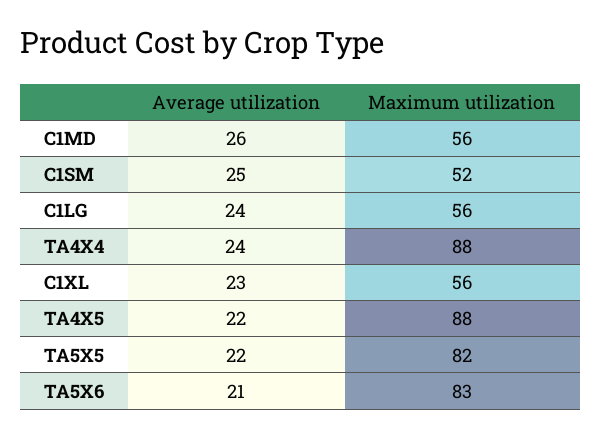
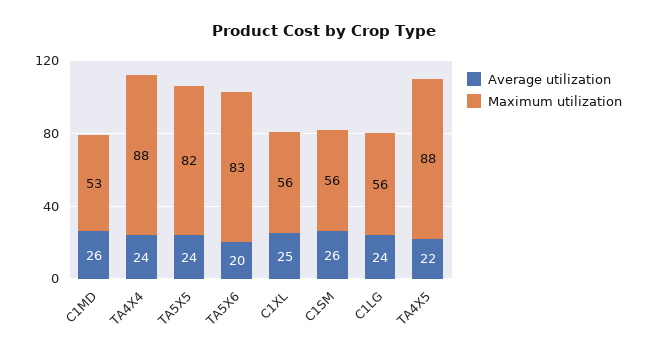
  {
    "Average utilization": {
      "C1MD": 26,
-     "C1SM": 25,
+     "C1SM": 26,
      "C1LG": 24,
      "TA4X4": 24,
-     "C1XL": 23,
+     "C1XL": 25,
      "TA4X5": 22,
-     "TA5X5": 22,
+     "TA5X5": 24,
-     "TA5X6": 21
+     "TA5X6": 20
    },
    "Maximum utilization": {
-     "C1MD": 56,
+     "C1MD": 53,
-     "C1SM": 52,
+     "C1SM": 56,
      "C1LG": 56,
      "TA4X4": 88,
      "C1XL": 56,
      "TA4X5": 88,
      "TA5X5": 82,
      "TA5X6": 83
    }
  }

